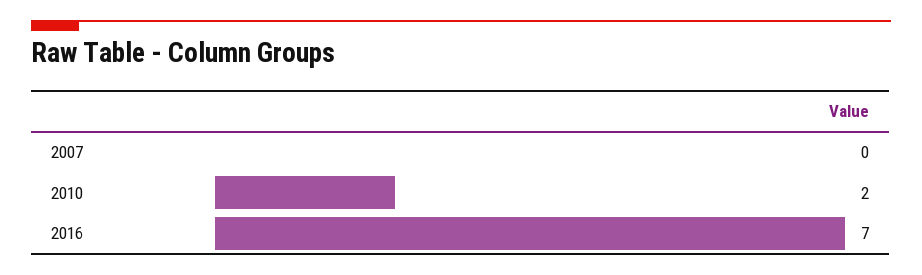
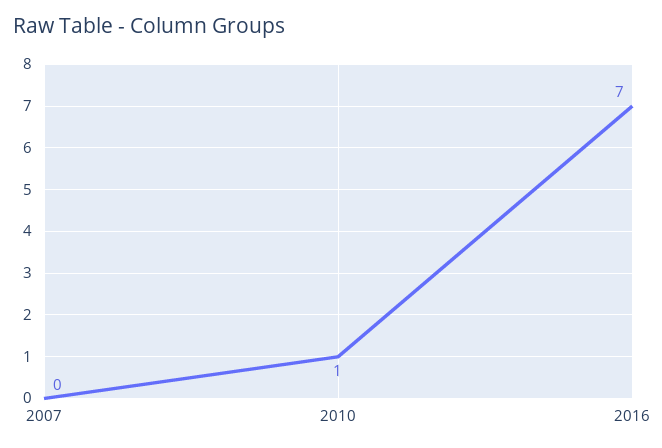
  {
    "2007": 0,
-   "2010": 2,
+   "2010": 1,
    "2016": 7
  }

